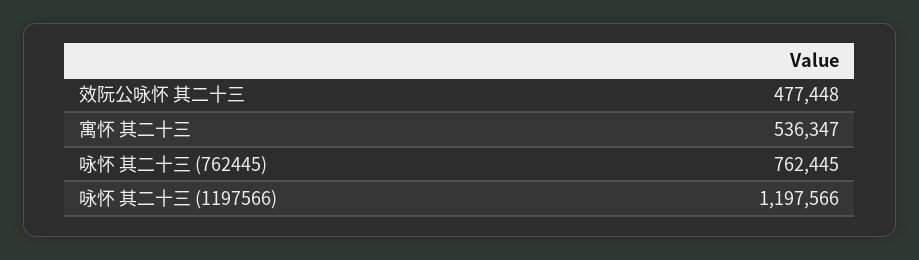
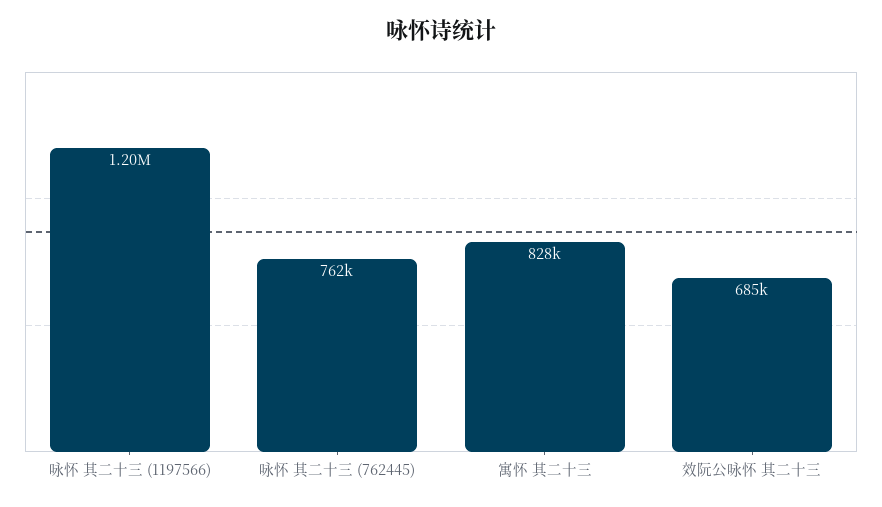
  {
-   "效阮公咏怀 其二十三": 477448,
+   "效阮公咏怀 其二十三": 685000,
-   "寓怀 其二十三": 536347,
+   "寓怀 其二十三": 828000,
    "咏怀 其二十三 (762445)": 762445,
    "咏怀 其二十三 (1197566)": 1197566
  }

